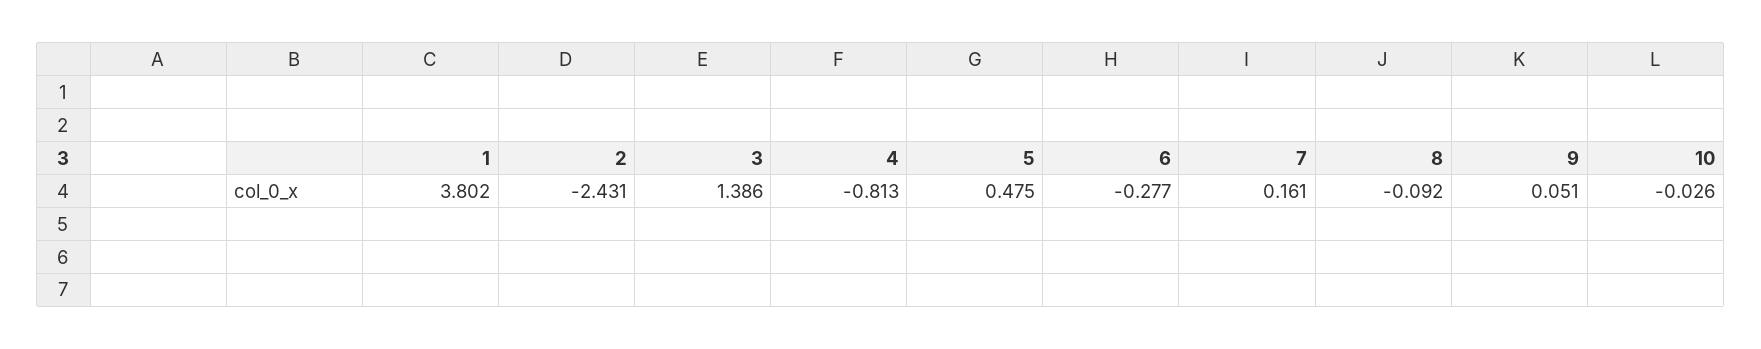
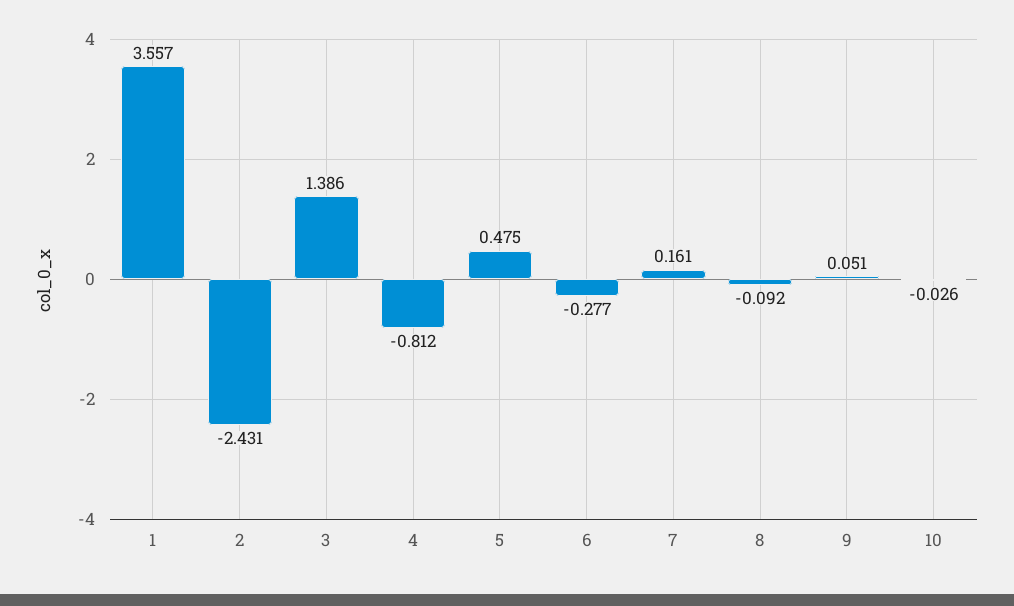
  {
-   "1": 3.802,
+   "1": 3.557,
    "2": -2.431,
    "3": 1.386,
-   "4": -0.813,
+   "4": -0.812,
    "5": 0.475,
    "6": -0.277,
    "7": 0.161,
    "8": -0.092,
    "9": 0.051,
    "10": -0.026
  }

